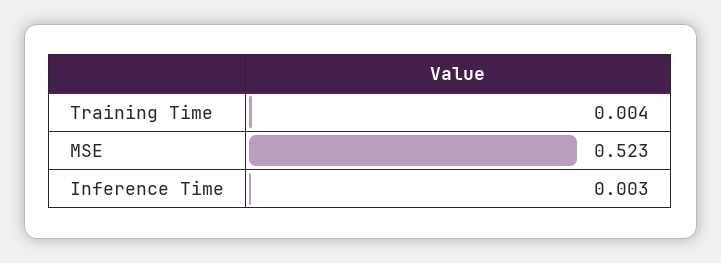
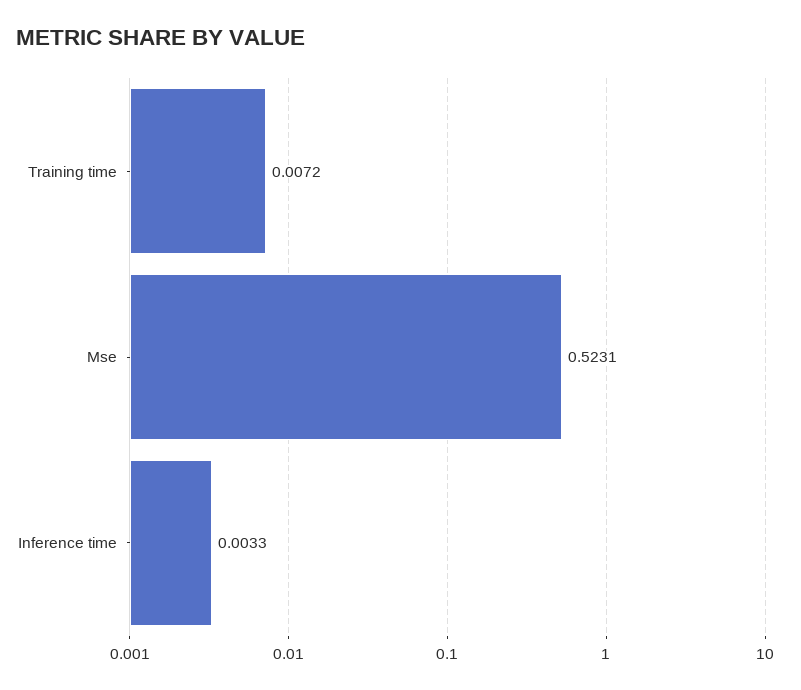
  {
-   "Training Time": 0.004,
+   "Training Time": 0.0072,
    "MSE": 0.5231,
    "Inference Time": 0.0033
  }

